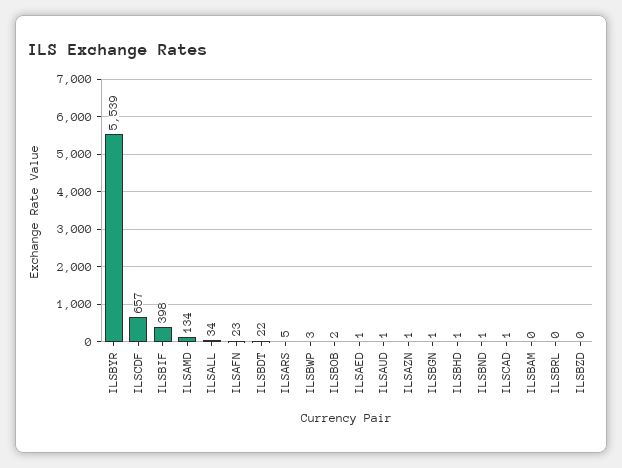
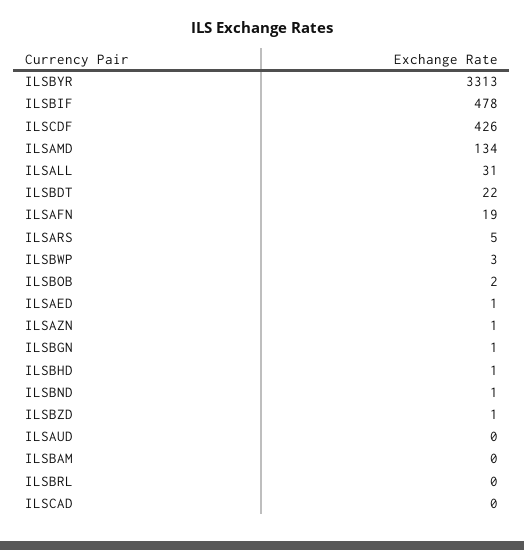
  {
-   "ILSBYR": 5539,
+   "ILSBYR": 3313,
-   "ILSCDF": 657,
+   "ILSCDF": 426,
-   "ILSBIF": 398,
+   "ILSBIF": 478,
    "ILSAMD": 134,
-   "ILSALL": 34,
+   "ILSALL": 31,
-   "ILSAFN": 23,
+   "ILSAFN": 19,
    "ILSBDT": 22,
    "ILSARS": 5,
    "ILSBWP": 3,
    "ILSBOB": 2,
    "ILSAED": 1,
-   "ILSAUD": 1,
+   "ILSAUD": 0,
    "ILSAZN": 1,
    "ILSBGN": 1,
    "ILSBHD": 1,
    "ILSBND": 1,
-   "ILSCAD": 1,
+   "ILSCAD": 0,
    "ILSBAM": 0,
    "ILSBRL": 0,
-   "ILSBZD": 0
+   "ILSBZD": 1
  }

